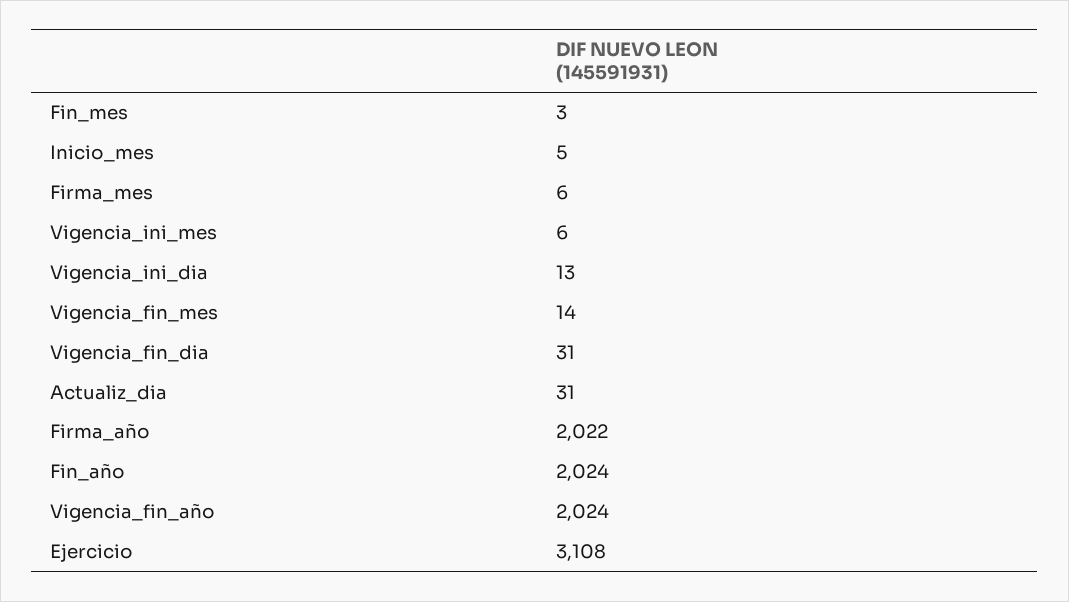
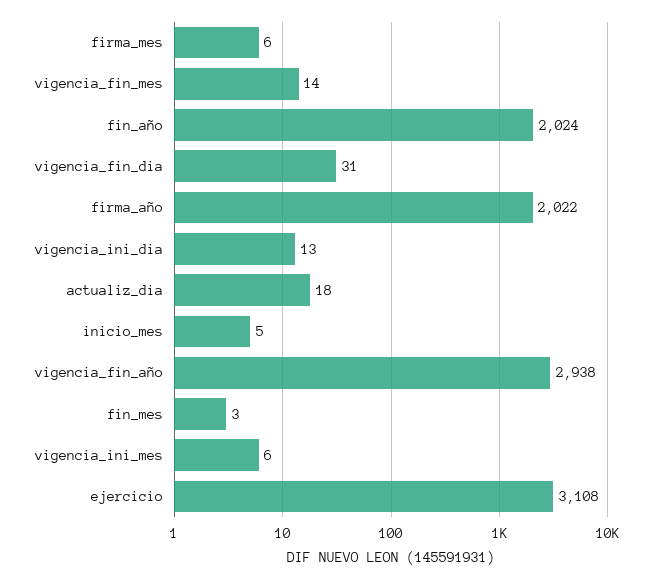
  {
    "Fin_mes": 3,
    "Inicio_mes": 5,
    "Firma_mes": 6,
    "Vigencia_ini_mes": 6,
    "Vigencia_ini_dia": 13,
    "Vigencia_fin_mes": 14,
    "Vigencia_fin_dia": 31,
-   "Actualiz_dia": 31,
+   "Actualiz_dia": 18,
    "Firma_año": 2022,
    "Fin_año": 2024,
-   "Vigencia_fin_año": 2024,
+   "Vigencia_fin_año": 2938,
    "Ejercicio": 3108
  }

